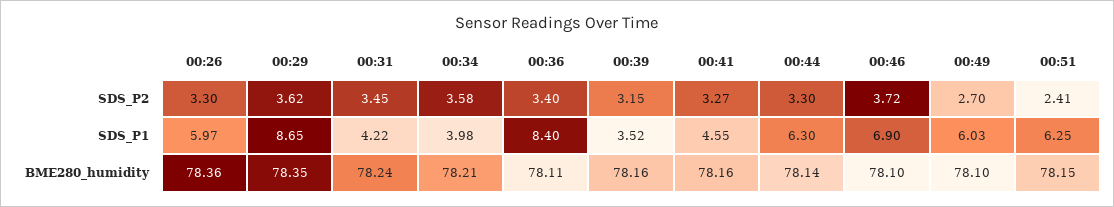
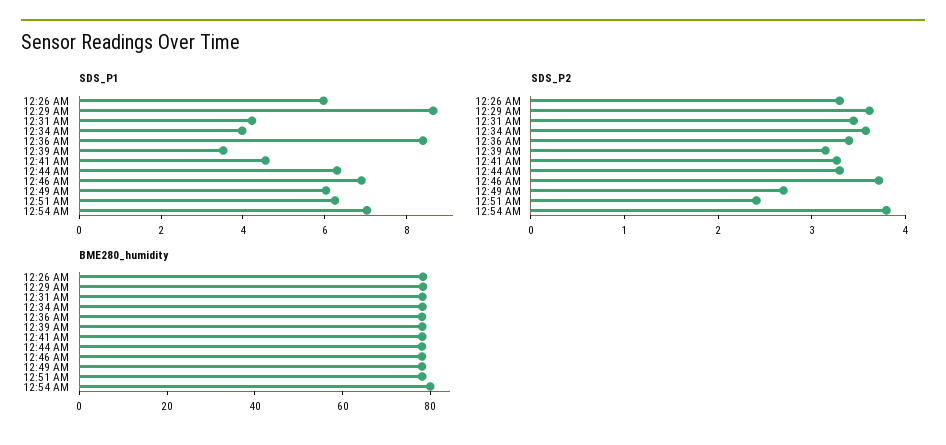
  {
    "SDS_P2": {
      "00:26": 3.3,
      "00:29": 3.62,
      "00:31": 3.45,
      "00:34": 3.58,
      "00:36": 3.4,
      "00:39": 3.15,
      "00:41": 3.27,
      "00:44": 3.3,
      "00:46": 3.72,
      "00:49": 2.7,
-     "00:51": 2.41
+     "00:51": 2.41,
+     "12:54 AM": 3.8
    },
    "SDS_P1": {
      "00:26": 5.97,
      "00:29": 8.65,
      "00:31": 4.22,
      "00:34": 3.98,
      "00:36": 8.4,
      "00:39": 3.52,
      "00:41": 4.55,
      "00:44": 6.3,
      "00:46": 6.9,
      "00:49": 6.03,
-     "00:51": 6.25
+     "00:51": 6.25,
+     "12:54 AM": 7
    },
    "BME280_humidity": {
      "00:26": 78.36,
      "00:29": 78.35,
      "00:31": 78.24,
      "00:34": 78.21,
      "00:36": 78.11,
      "00:39": 78.16,
      "00:41": 78.16,
      "00:44": 78.14,
      "00:46": 78.1,
      "00:49": 78.1,
-     "00:51": 78.15
+     "00:51": 78.15,
+     "12:54 AM": 80
    }
  }

